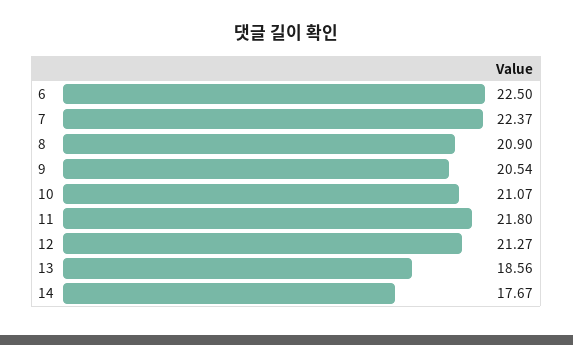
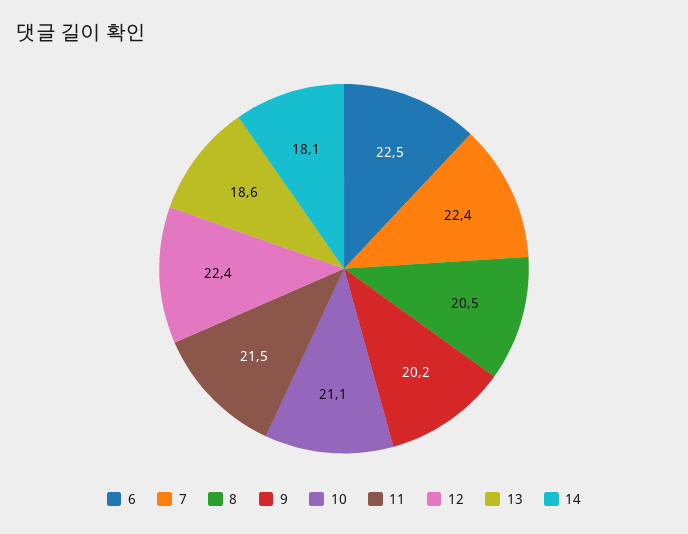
  {
    "6": 22.5,
    "7": 22.37,
-   "8": 20.9,
+   "8": 20.5,
-   "9": 20.54,
+   "9": 20.2,
    "10": 21.07,
-   "11": 21.8,
+   "11": 21.5,
-   "12": 21.27,
+   "12": 22.4,
    "13": 18.56,
-   "14": 17.67
+   "14": 18.1
  }

